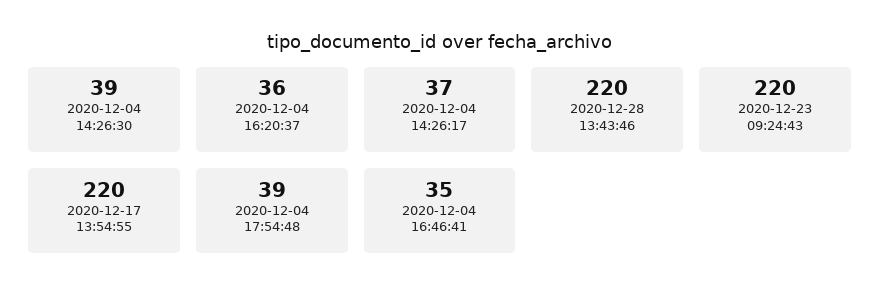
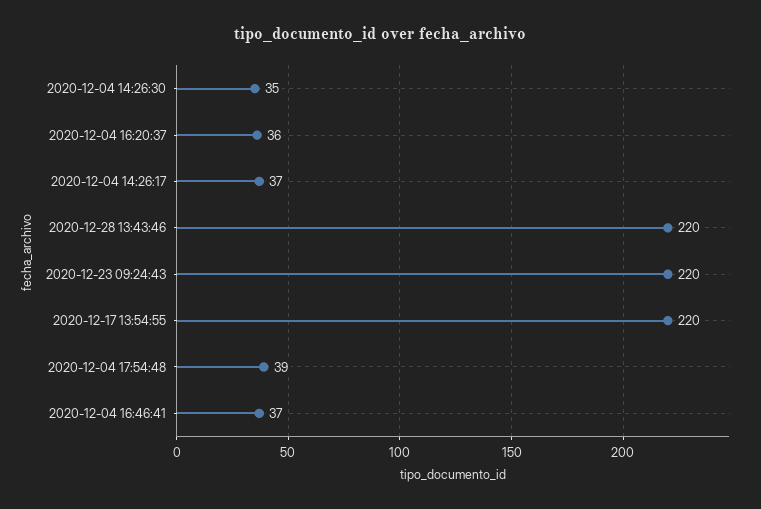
  {
-   "2020-12-04 14:26:30": 39,
+   "2020-12-04 14:26:30": 35,
    "2020-12-04 16:20:37": 36,
    "2020-12-04 14:26:17": 37,
    "2020-12-28 13:43:46": 220,
    "2020-12-23 09:24:43": 220,
    "2020-12-17 13:54:55": 220,
    "2020-12-04 17:54:48": 39,
-   "2020-12-04 16:46:41": 35
+   "2020-12-04 16:46:41": 37
  }

